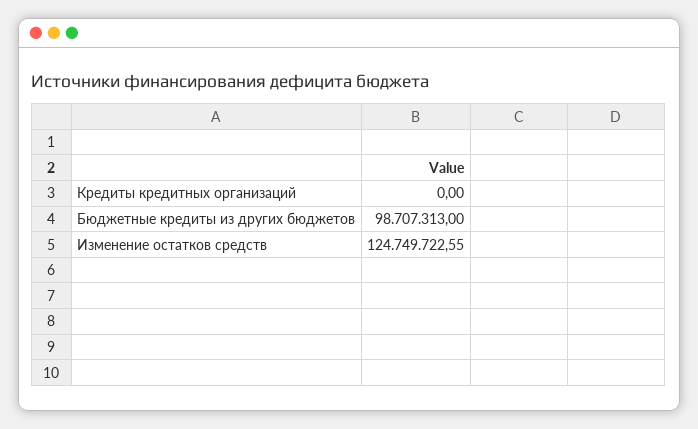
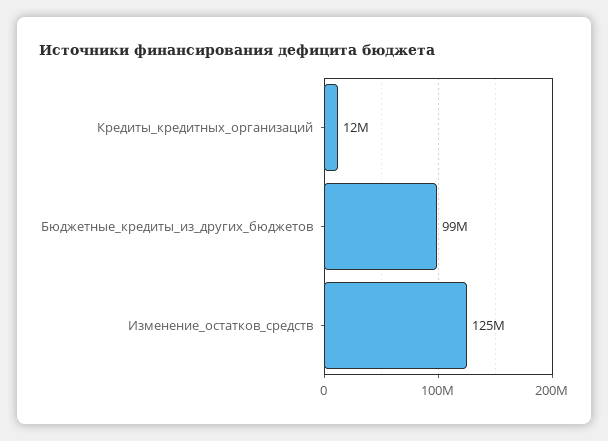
  {
-   "Кредиты кредитных организаций": 0,
+   "Кредиты кредитных организаций": 12000000,
    "Бюджетные кредиты из других бюджетов": 98707313,
    "Изменение остатков средств": 124749722.55
  }

